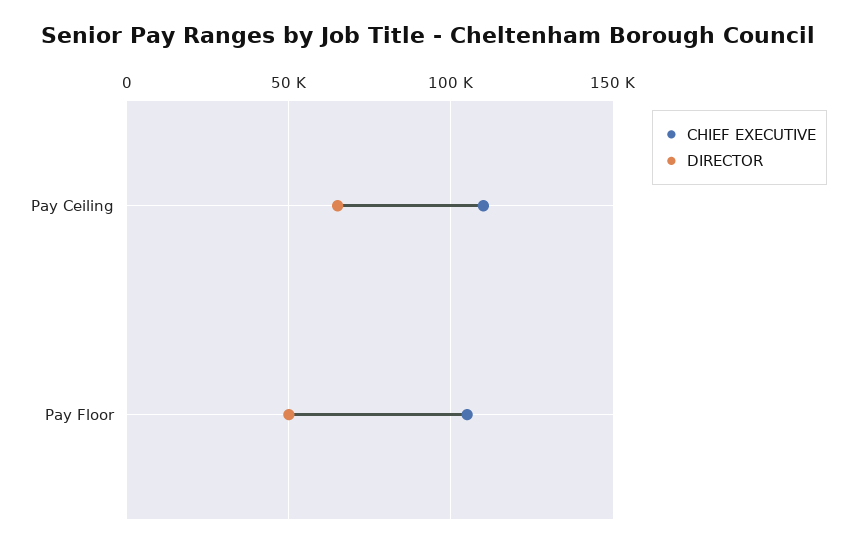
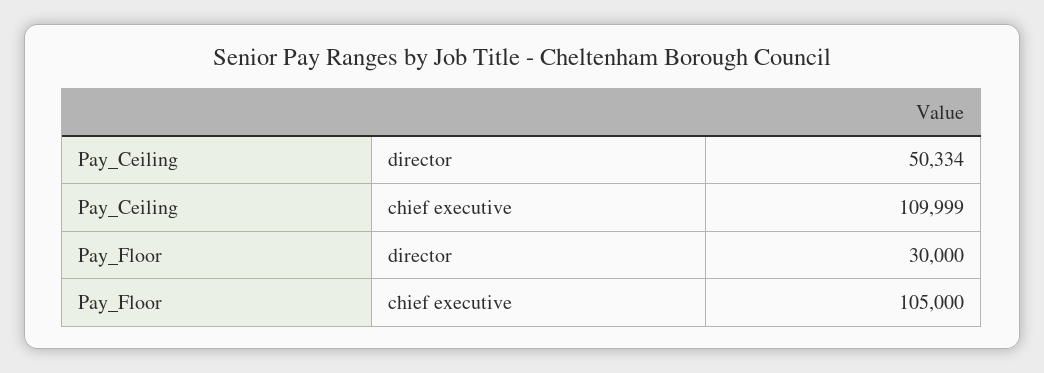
  {
    "CHIEF EXECUTIVE": {
      "Pay Ceiling": 109999,
      "Pay Floor": 105000
    },
    "DIRECTOR": {
-     "Pay Ceiling": 65000,
+     "Pay Ceiling": 50334,
-     "Pay Floor": 50000
+     "Pay Floor": 30000
    }
  }

